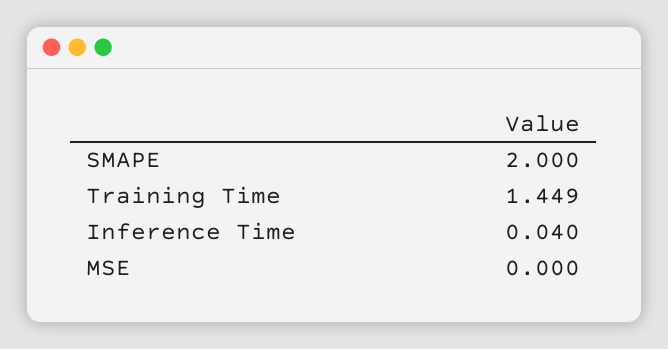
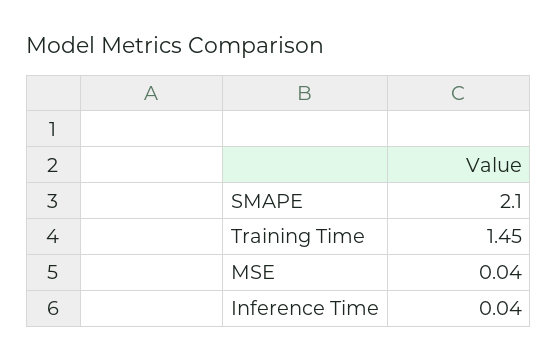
  {
-   "SMAPE": 2,
+   "SMAPE": 2.1,
    "Training Time": 1.449,
    "Inference Time": 0.04,
-   "MSE": 0
+   "MSE": 0.04
  }

